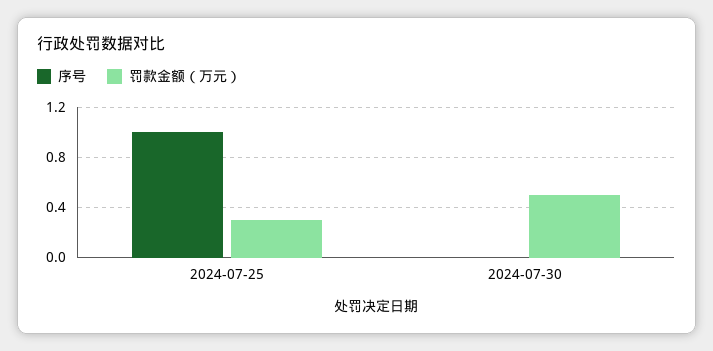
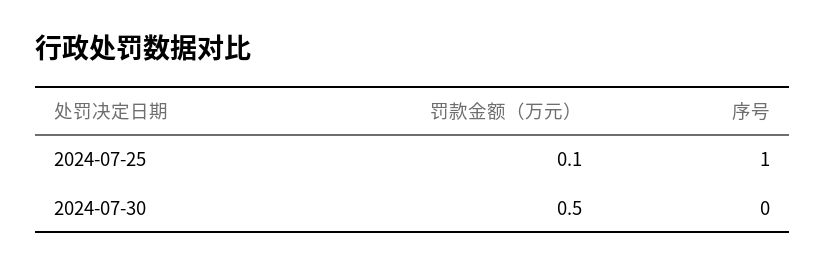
  {
    "序号": {
      "2024-07-25": 1,
      "2024-07-30": 0
    },
    "罚款金额（万元）": {
-     "2024-07-25": 0.3,
+     "2024-07-25": 0.1,
      "2024-07-30": 0.5
    }
  }

